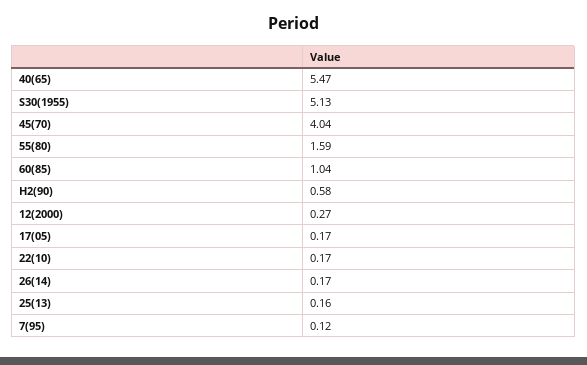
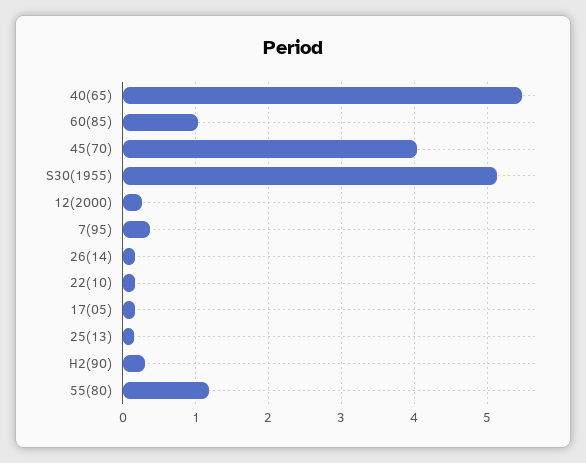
  {
    "40(65)": 5.47,
    "S30(1955)": 5.13,
    "45(70)": 4.04,
-   "55(80)": 1.59,
+   "55(80)": 1.2,
    "60(85)": 1.04,
-   "H2(90)": 0.58,
+   "H2(90)": 0.3,
    "12(2000)": 0.27,
    "17(05)": 0.17,
    "22(10)": 0.17,
    "26(14)": 0.17,
    "25(13)": 0.16,
-   "7(95)": 0.12
+   "7(95)": 0.4
  }

